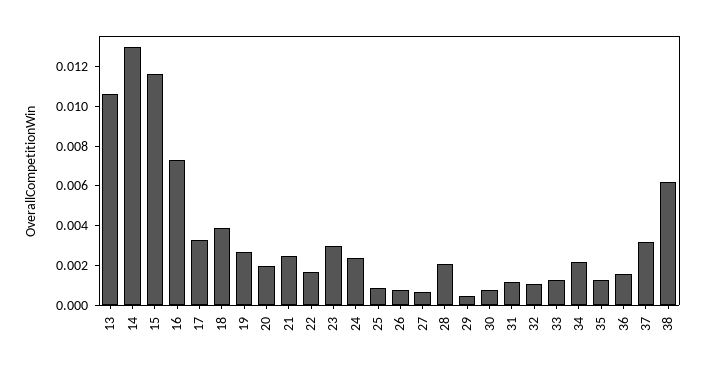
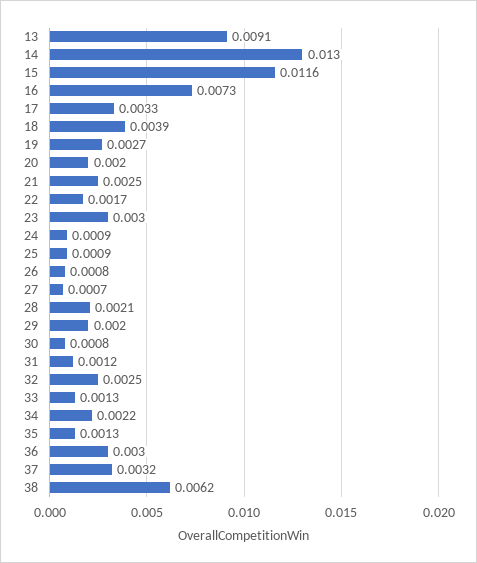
  {
-   "13": 0.0105,
+   "13": 0.0091,
    "14": 0.013,
    "15": 0.0116,
    "16": 0.0073,
    "17": 0.0033,
    "18": 0.0039,
    "19": 0.0027,
    "20": 0.002,
    "21": 0.0025,
    "22": 0.0017,
    "23": 0.003,
-   "24": 0.0025,
+   "24": 0.0009,
    "25": 0.0009,
    "26": 0.0008,
    "27": 0.0007,
    "28": 0.0021,
-   "29": 0.0005,
+   "29": 0.002,
    "30": 0.0008,
    "31": 0.0012,
-   "32": 0.001,
+   "32": 0.0025,
    "33": 0.0013,
    "34": 0.0022,
    "35": 0.0013,
-   "36": 0.0015,
+   "36": 0.003,
    "37": 0.0032,
    "38": 0.0062
  }

